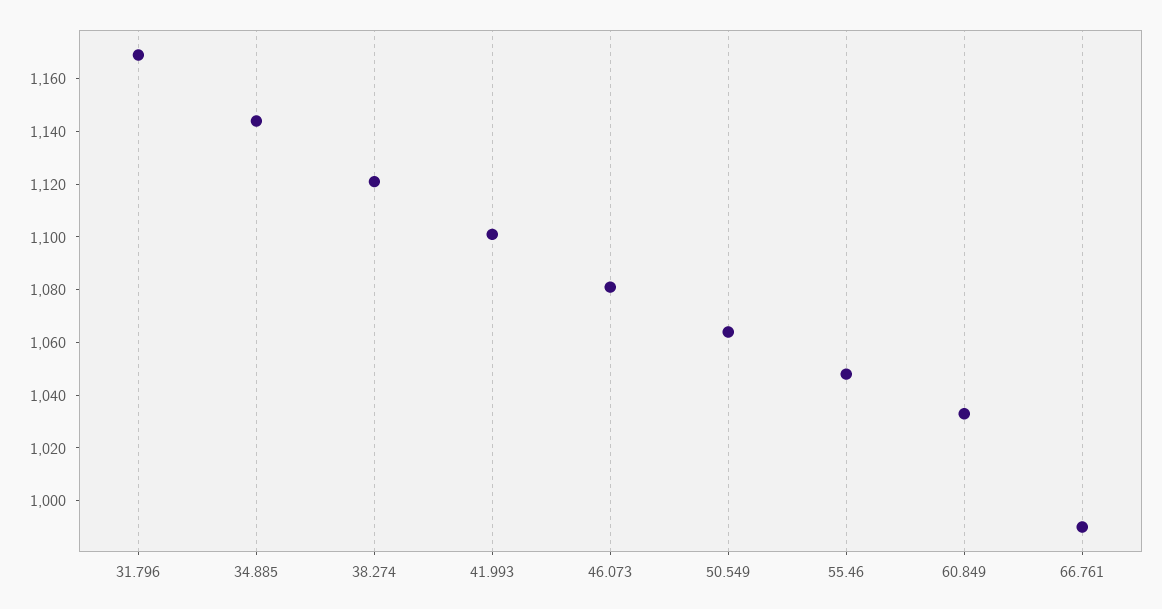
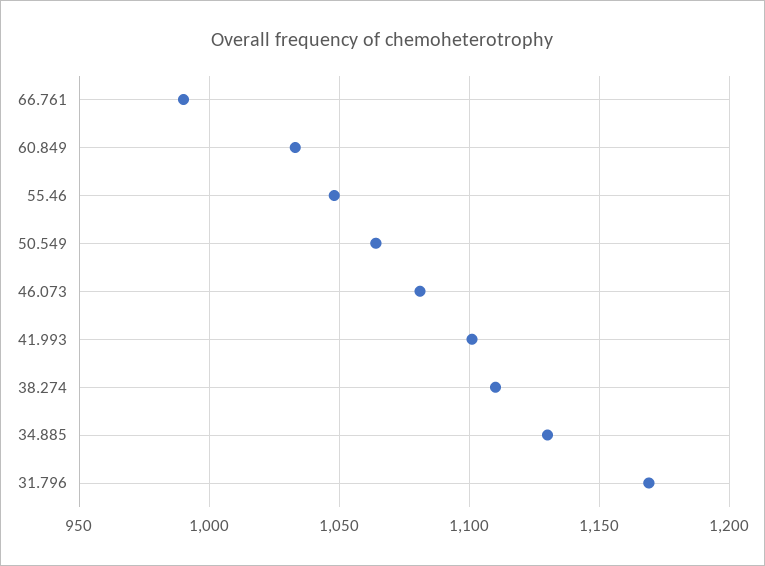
  {
    "31.796": 1170,
-   "34.885": 1145,
+   "34.885": 1130,
-   "38.274": 1120,
+   "38.274": 1110,
    "41.993": 1100,
    "46.073": 1080,
    "50.549": 1065,
    "55.46": 1050,
    "60.849": 1035,
    "66.761": 990
  }

